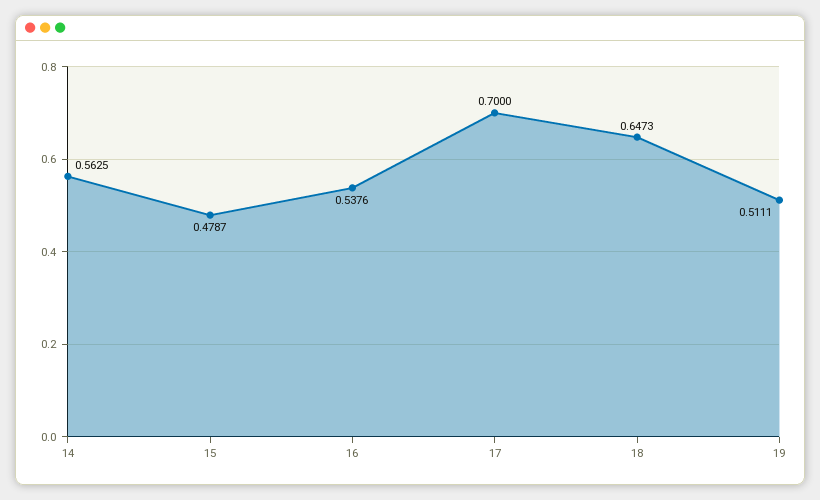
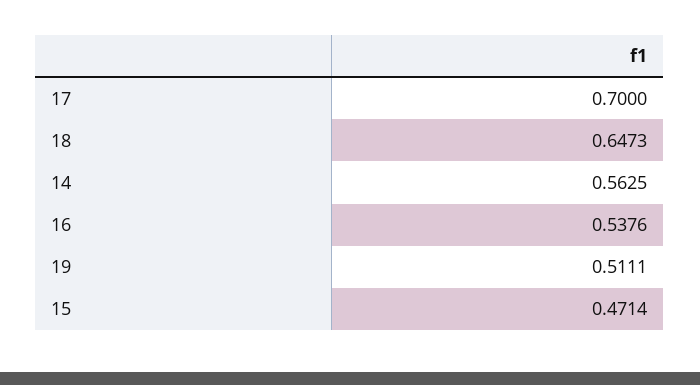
  {
    "14": 0.5625,
-   "15": 0.4787,
+   "15": 0.4714,
    "16": 0.5376,
    "17": 0.7,
    "18": 0.6473,
    "19": 0.5111
  }

